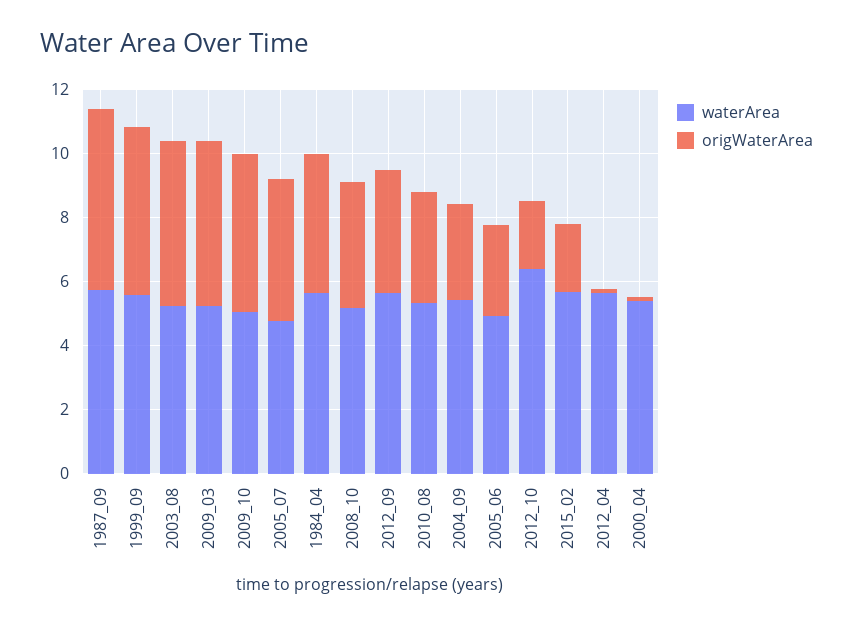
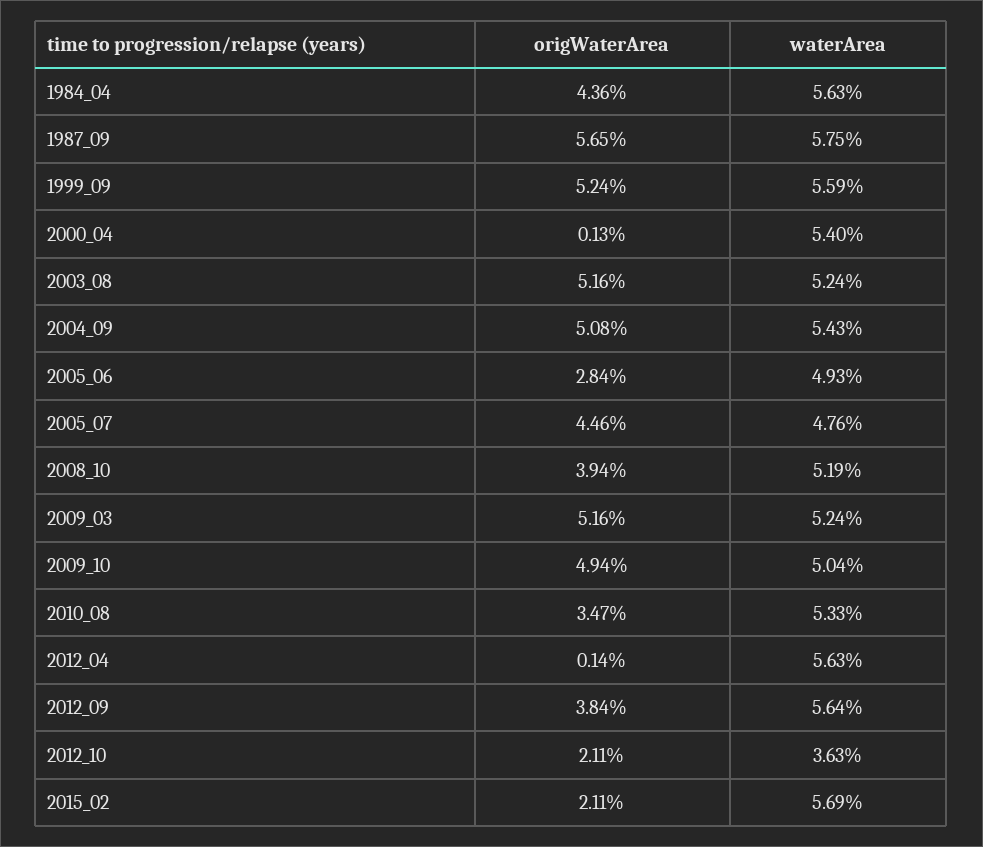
  {
    "waterArea": {
      "1987_09": 5.75,
      "1999_09": 5.59,
      "2003_08": 5.24,
      "2009_03": 5.24,
      "2009_10": 5.04,
      "2005_07": 4.76,
      "1984_04": 5.63,
      "2008_10": 5.19,
      "2012_09": 5.64,
      "2010_08": 5.33,
      "2004_09": 5.43,
      "2005_06": 4.93,
-     "2012_10": 6.5,
+     "2012_10": 3.63,
      "2015_02": 5.69,
      "2012_04": 5.63,
      "2000_04": 5.4
    },
    "origWaterArea": {
      "1987_09": 5.65,
      "1999_09": 5.24,
      "2003_08": 5.16,
      "2009_03": 5.16,
      "2009_10": 4.94,
      "2005_07": 4.46,
      "1984_04": 4.36,
      "2008_10": 3.94,
      "2012_09": 3.84,
      "2010_08": 3.47,
-     "2004_09": 3,
+     "2004_09": 5.08,
      "2005_06": 2.84,
      "2012_10": 2.11,
      "2015_02": 2.11,
      "2012_04": 0.14,
      "2000_04": 0.13
    }
  }

